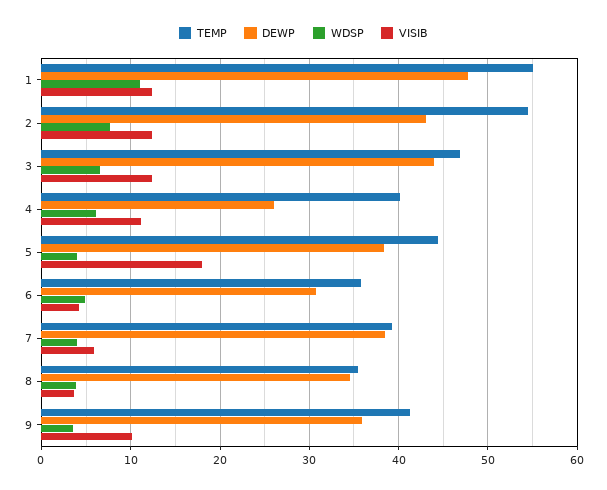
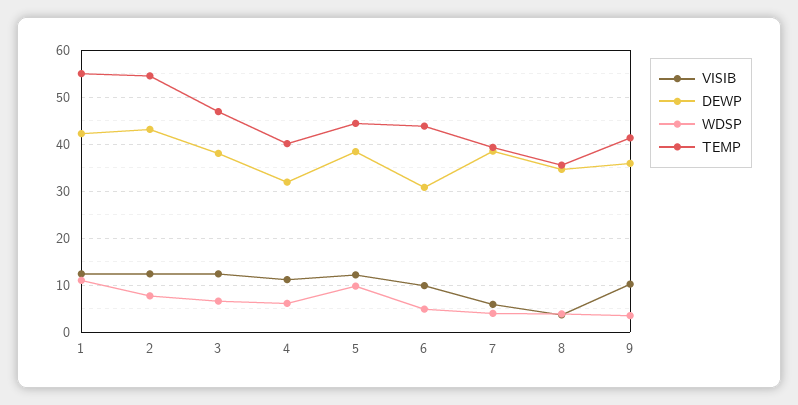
  {
    "TEMP": {
      "1": 55,
      "2": 55,
      "3": 47,
      "4": 40,
      "5": 44,
-     "6": 36,
+     "6": 44,
      "7": 39,
      "8": 36,
      "9": 41
    },
    "DEWP": {
-     "1": 48,
+     "1": 42,
      "2": 43,
-     "3": 44,
+     "3": 38,
-     "4": 26,
+     "4": 32,
      "5": 38,
      "6": 31,
      "7": 39,
      "8": 35,
      "9": 36
    },
    "WDSP": {
      "1": 11,
      "2": 8,
      "3": 7,
      "4": 6,
-     "5": 4,
+     "5": 10,
      "6": 5,
      "7": 4,
      "8": 4,
      "9": 4
    },
    "VISIB": {
      "1": 12,
      "2": 12,
      "3": 12,
      "4": 11,
-     "5": 18,
+     "5": 12,
-     "6": 4,
+     "6": 10,
      "7": 6,
      "8": 4,
      "9": 10
    }
  }

